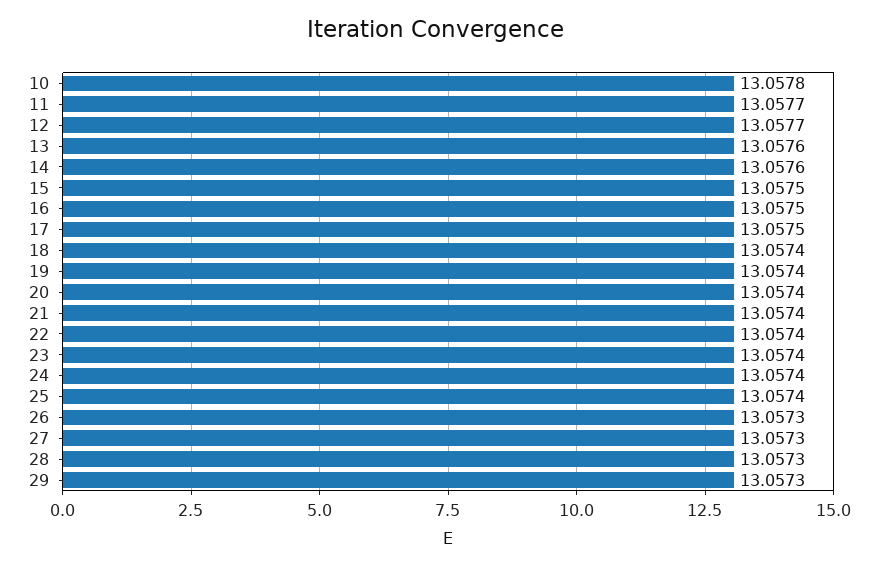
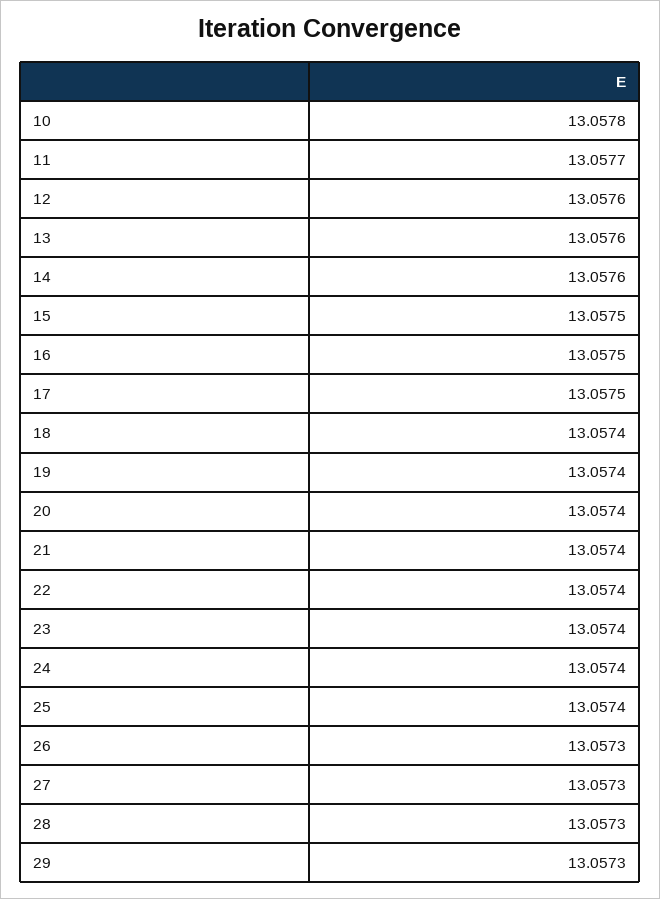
  {
    "10": 13.0578,
    "11": 13.0577,
-   "12": 13.0577,
+   "12": 13.0576,
    "13": 13.0576,
    "14": 13.0576,
    "15": 13.0575,
    "16": 13.0575,
    "17": 13.0575,
    "18": 13.0574,
    "19": 13.0574,
    "20": 13.0574,
    "21": 13.0574,
    "22": 13.0574,
    "23": 13.0574,
    "24": 13.0574,
    "25": 13.0574,
    "26": 13.0573,
    "27": 13.0573,
    "28": 13.0573,
    "29": 13.0573
  }

